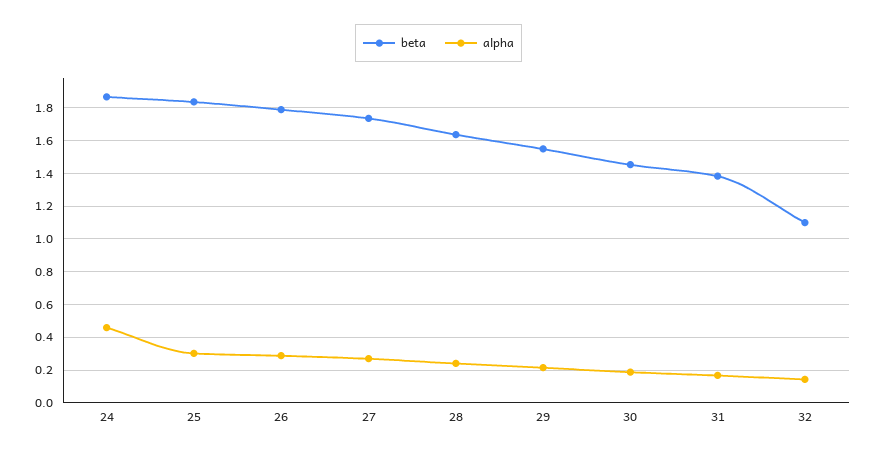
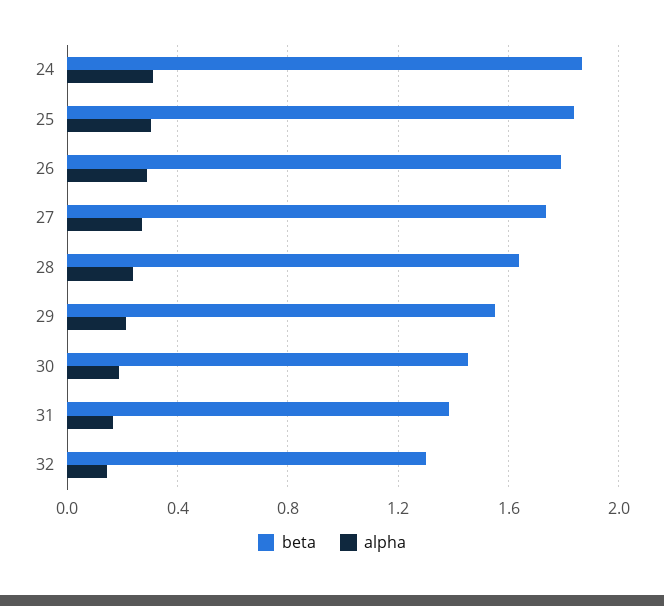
  {
    "beta": {
      "24": 1.85,
      "25": 1.85,
      "26": 1.8,
      "27": 1.75,
      "28": 1.65,
      "29": 1.55,
      "30": 1.45,
      "31": 1.4,
-     "32": 1.1
+     "32": 1.3
    },
    "alpha": {
-     "24": 0.45,
+     "24": 0.3,
      "25": 0.3,
      "26": 0.3,
      "27": 0.25,
      "28": 0.25,
      "29": 0.2,
      "30": 0.2,
      "31": 0.15,
      "32": 0.15
    }
  }

